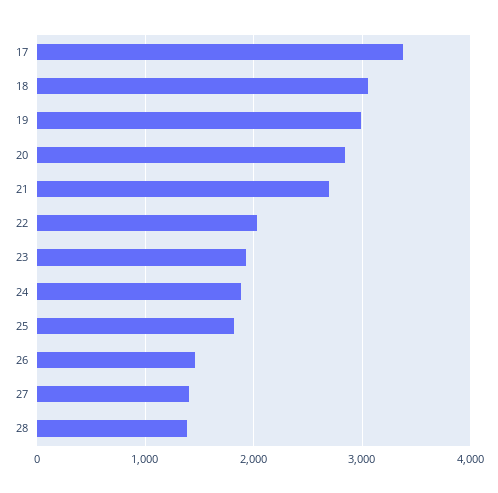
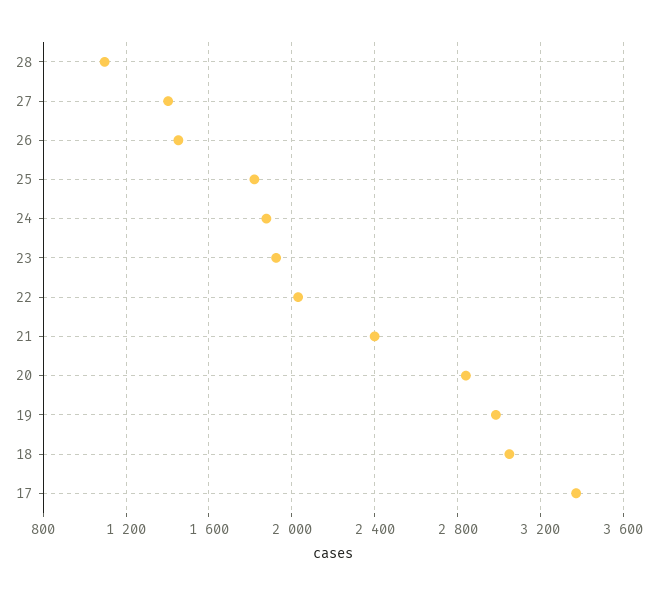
  {
    "17": 3350,
    "18": 3050,
    "19": 3000,
    "20": 2850,
-   "21": 2700,
+   "21": 2400,
    "22": 2050,
    "23": 1950,
    "24": 1900,
    "25": 1800,
    "26": 1450,
    "27": 1400,
-   "28": 1400
+   "28": 1100
  }

